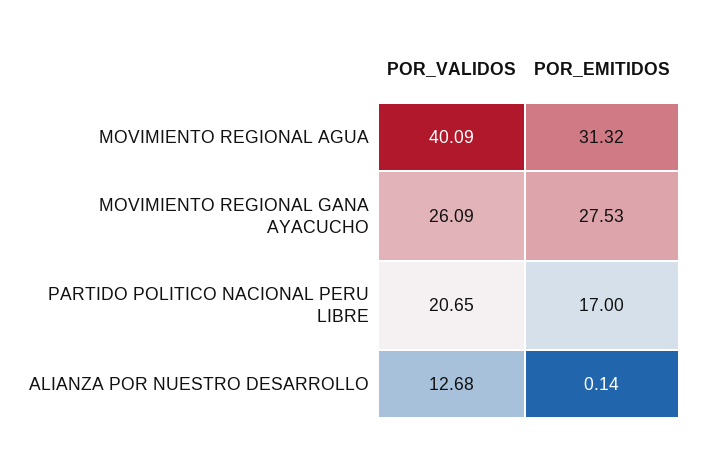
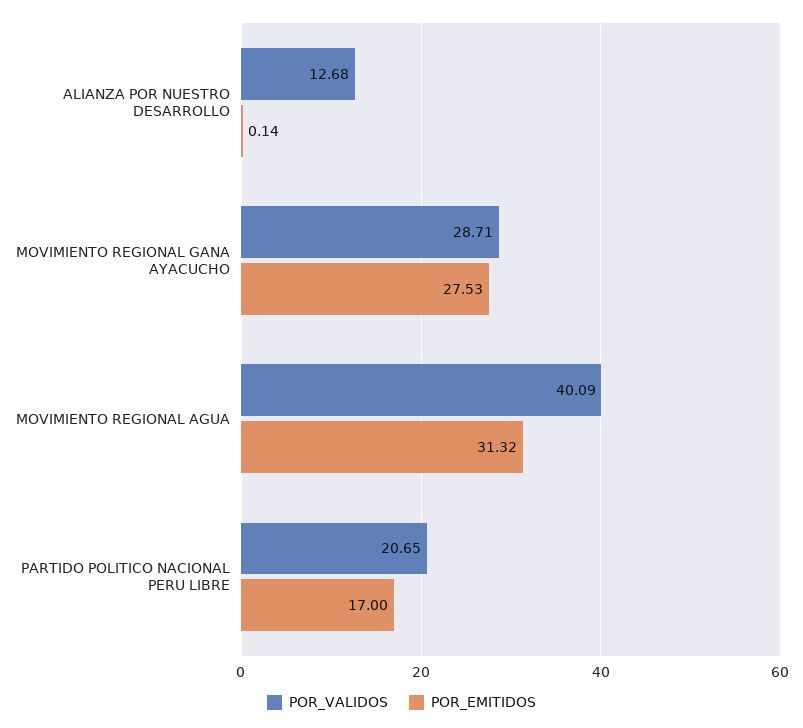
  {
    "POR_VALIDOS": {
      "MOVIMIENTO REGIONAL AGUA": 40.09,
-     "MOVIMIENTO REGIONAL GANA AYACUCHO": 26.09,
+     "MOVIMIENTO REGIONAL GANA AYACUCHO": 28.71,
      "PARTIDO POLITICO NACIONAL PERU LIBRE": 20.65,
      "ALIANZA POR NUESTRO DESARROLLO": 12.68
    },
    "POR_EMITIDOS": {
      "MOVIMIENTO REGIONAL AGUA": 31.32,
      "MOVIMIENTO REGIONAL GANA AYACUCHO": 27.53,
      "PARTIDO POLITICO NACIONAL PERU LIBRE": 17,
      "ALIANZA POR NUESTRO DESARROLLO": 0.14
    }
  }

